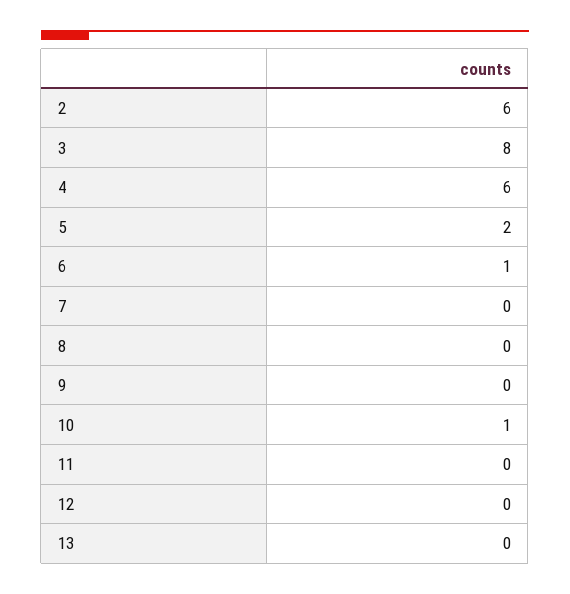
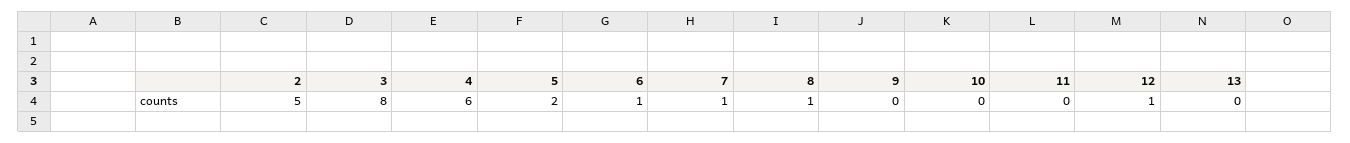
  {
-   "2": 6,
+   "2": 5,
    "3": 8,
    "4": 6,
    "5": 2,
    "6": 1,
-   "7": 0,
+   "7": 1,
-   "8": 0,
+   "8": 1,
    "9": 0,
-   "10": 1,
+   "10": 0,
    "11": 0,
-   "12": 0,
+   "12": 1,
    "13": 0
  }

